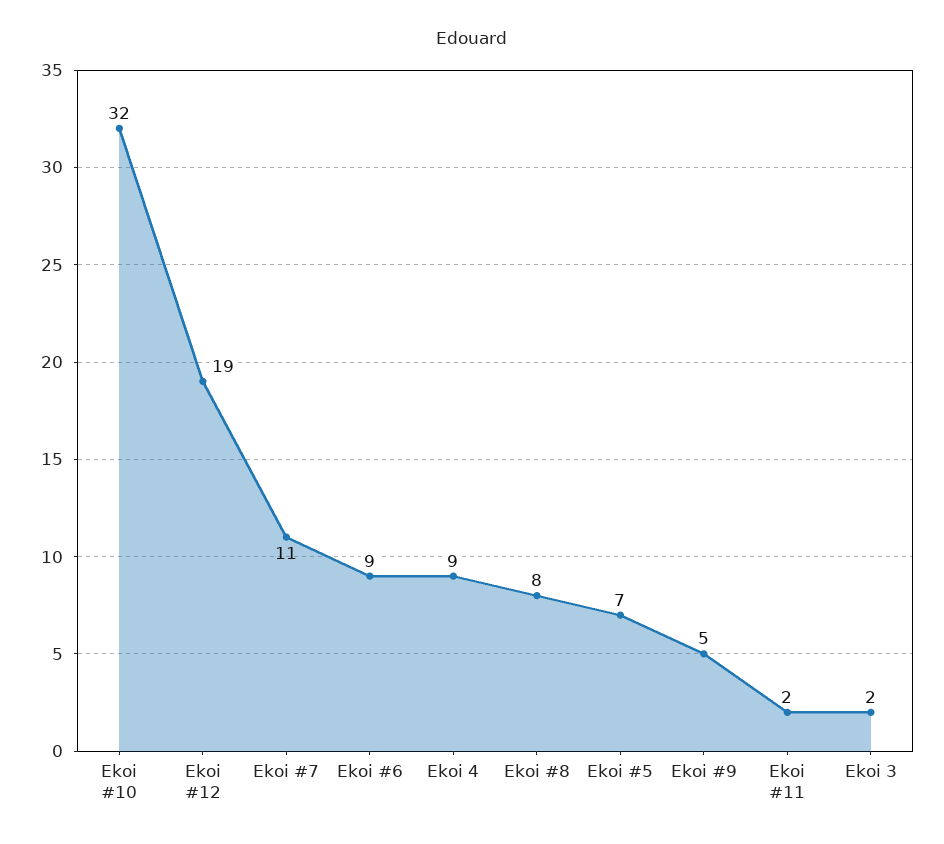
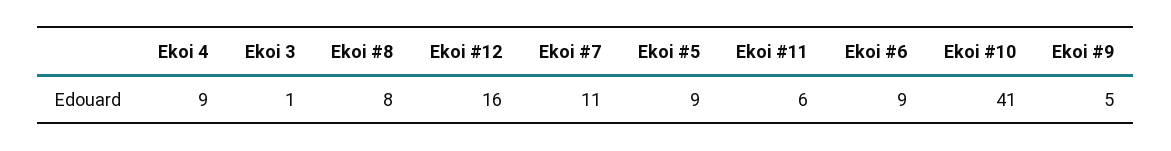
  {
-   "Ekoi #10": 32,
+   "Ekoi #10": 41,
-   "Ekoi #12": 19,
+   "Ekoi #12": 16,
    "Ekoi #7": 11,
    "Ekoi #6": 9,
    "Ekoi 4": 9,
    "Ekoi #8": 8,
-   "Ekoi #5": 7,
+   "Ekoi #5": 9,
    "Ekoi #9": 5,
-   "Ekoi #11": 2,
+   "Ekoi #11": 6,
-   "Ekoi 3": 2
+   "Ekoi 3": 1
  }

